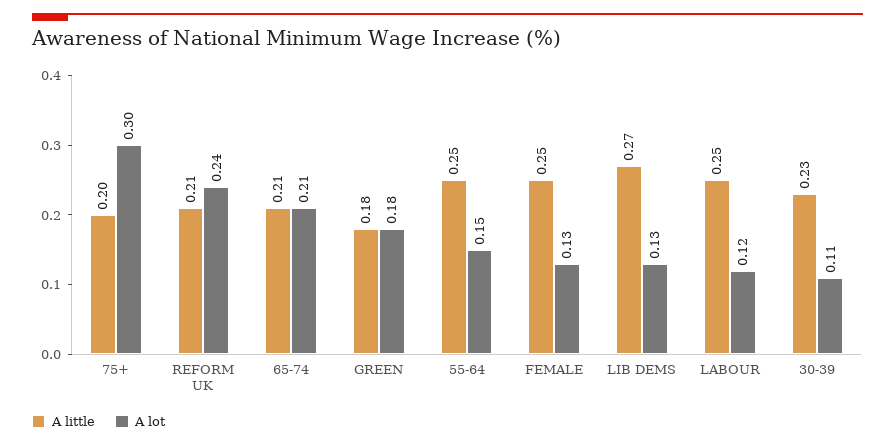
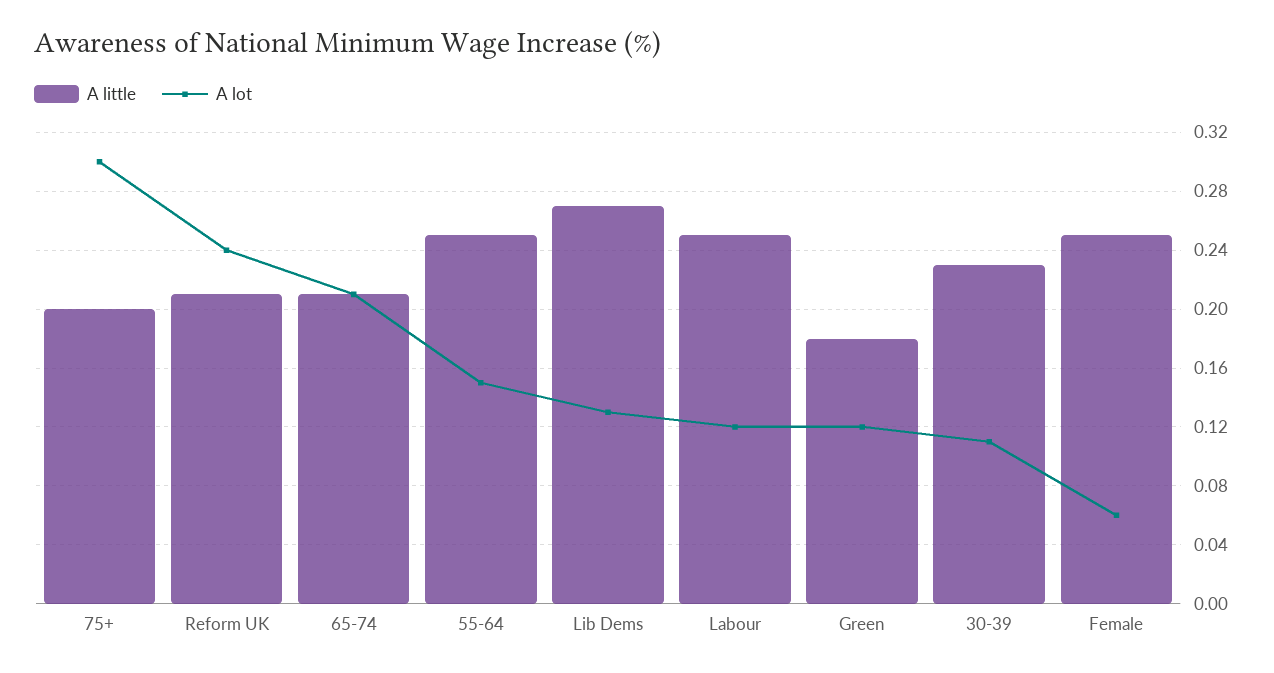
  {
    "A little": {
      "75+": 0.2,
      "REFORM UK": 0.21,
      "65-74": 0.21,
      "GREEN": 0.18,
      "55-64": 0.25,
      "FEMALE": 0.25,
      "LIB DEMS": 0.27,
      "LABOUR": 0.25,
      "30-39": 0.23
    },
    "A lot": {
      "75+": 0.3,
      "REFORM UK": 0.24,
      "65-74": 0.21,
-     "GREEN": 0.18,
+     "GREEN": 0.12,
      "55-64": 0.15,
-     "FEMALE": 0.13,
+     "FEMALE": 0.06,
      "LIB DEMS": 0.13,
      "LABOUR": 0.12,
      "30-39": 0.11
    }
  }

